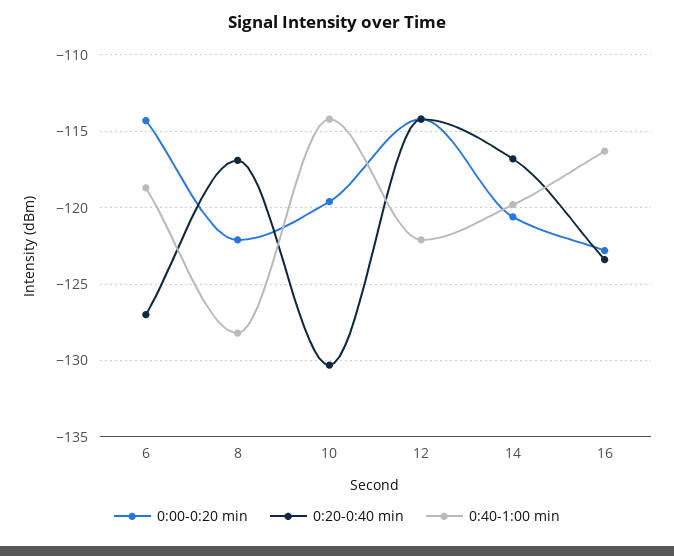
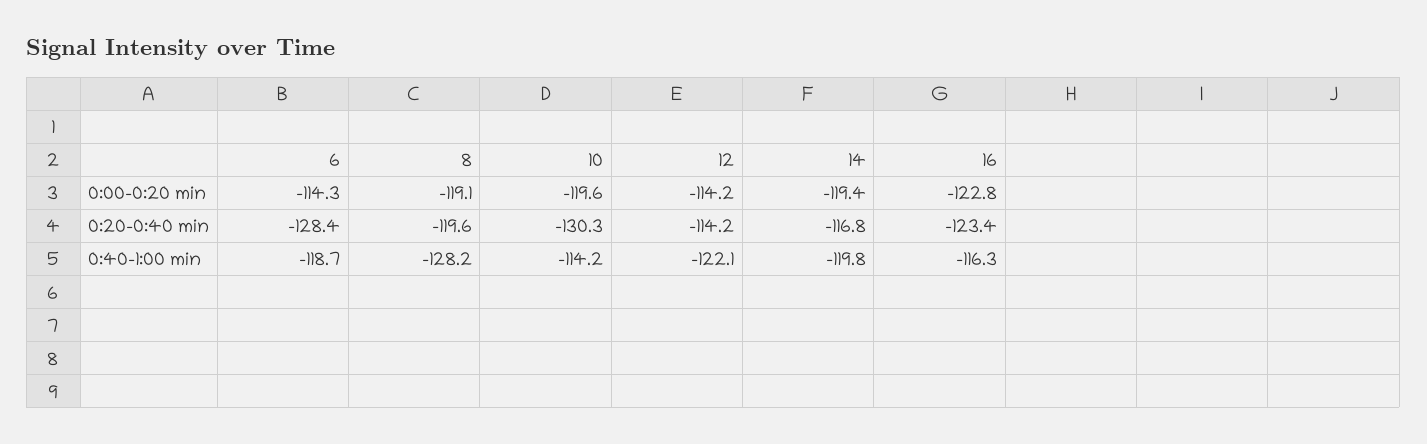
  {
    "0:00-0:20 min": {
      "6": -114.3,
-     "8": -122,
+     "8": -119.1,
      "10": -119.6,
      "12": -114.2,
-     "14": -120.5,
+     "14": -119.4,
      "16": -122.8
    },
    "0:20-0:40 min": {
-     "6": -127,
+     "6": -128.4,
-     "8": -117,
+     "8": -119.6,
      "10": -130.3,
      "12": -114.2,
      "14": -116.8,
      "16": -123.4
    },
    "0:40-1:00 min": {
      "6": -118.7,
      "8": -128.2,
      "10": -114.2,
      "12": -122.1,
      "14": -119.8,
      "16": -116.3
    }
  }

